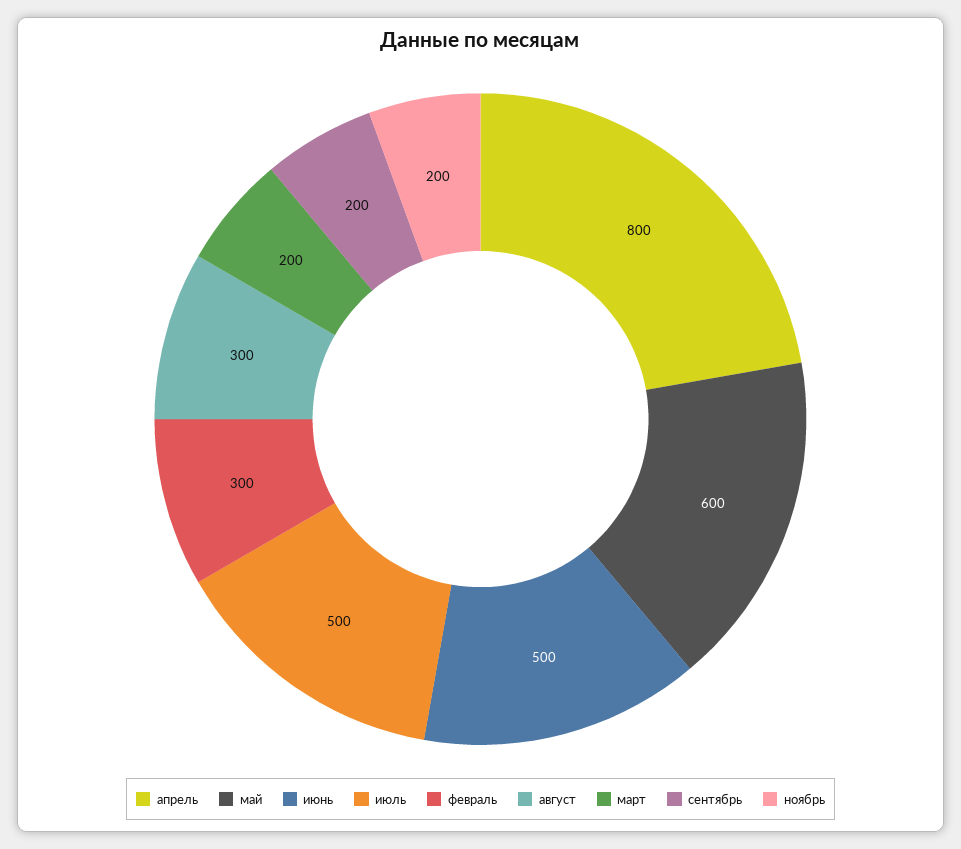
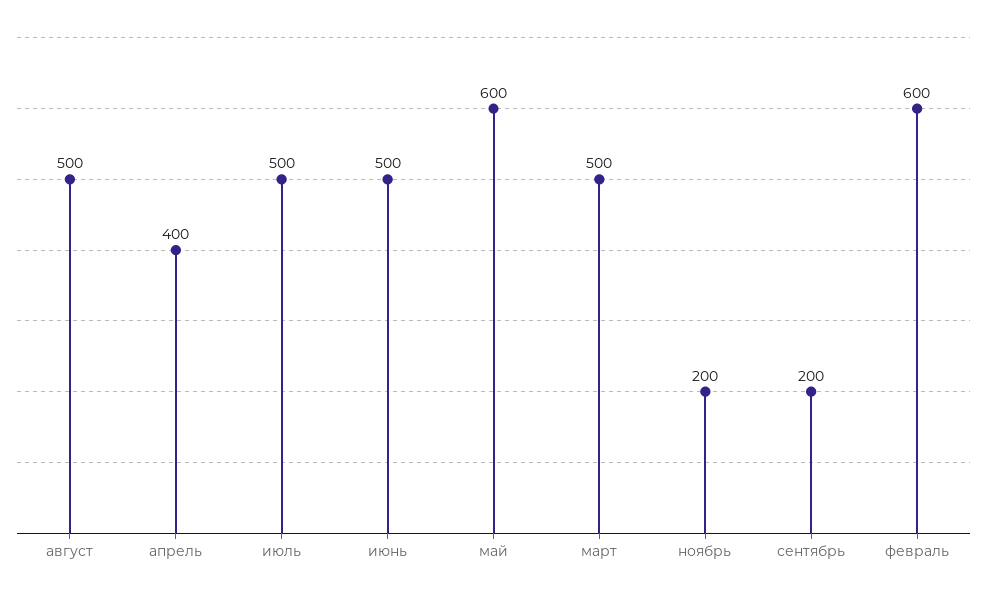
  {
-   "апрель": 800,
+   "апрель": 400,
    "май": 600,
    "июнь": 500,
    "июль": 500,
-   "февраль": 300,
+   "февраль": 600,
-   "август": 300,
+   "август": 500,
-   "март": 200,
+   "март": 500,
    "сентябрь": 200,
    "ноябрь": 200
  }

